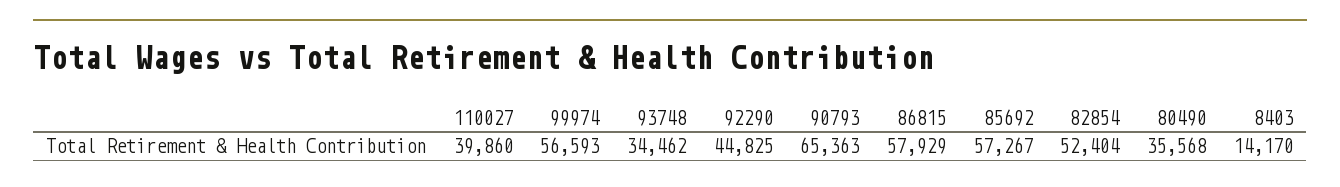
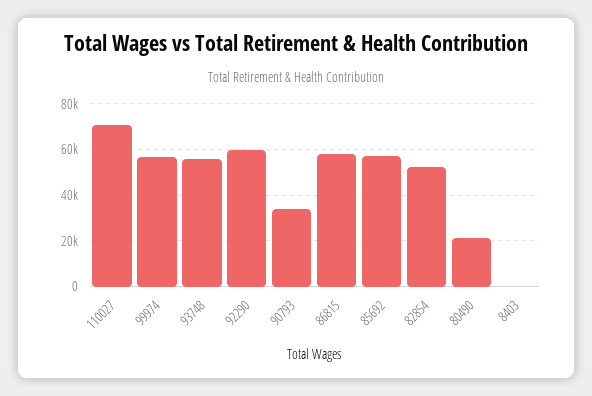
  {
-   "110027": 39860,
+   "110027": 70000,
    "99974": 56593,
-   "93748": 34462,
+   "93748": 55000,
-   "92290": 44825,
+   "92290": 60000,
-   "90793": 65363,
+   "90793": 35000,
    "86815": 57929,
    "85692": 57267,
    "82854": 52404,
-   "80490": 35568,
+   "80490": 20000,
-   "8403": 14170
+   "8403": 0
  }

